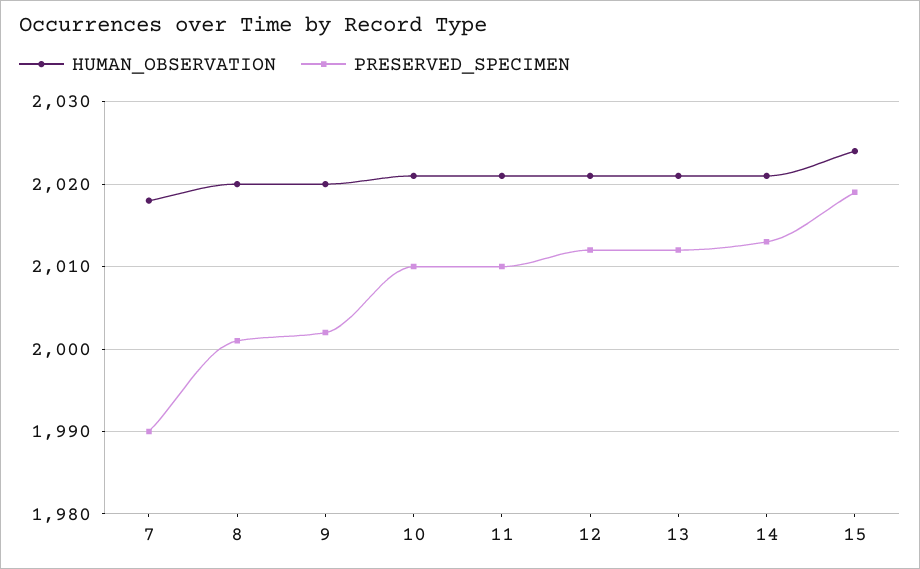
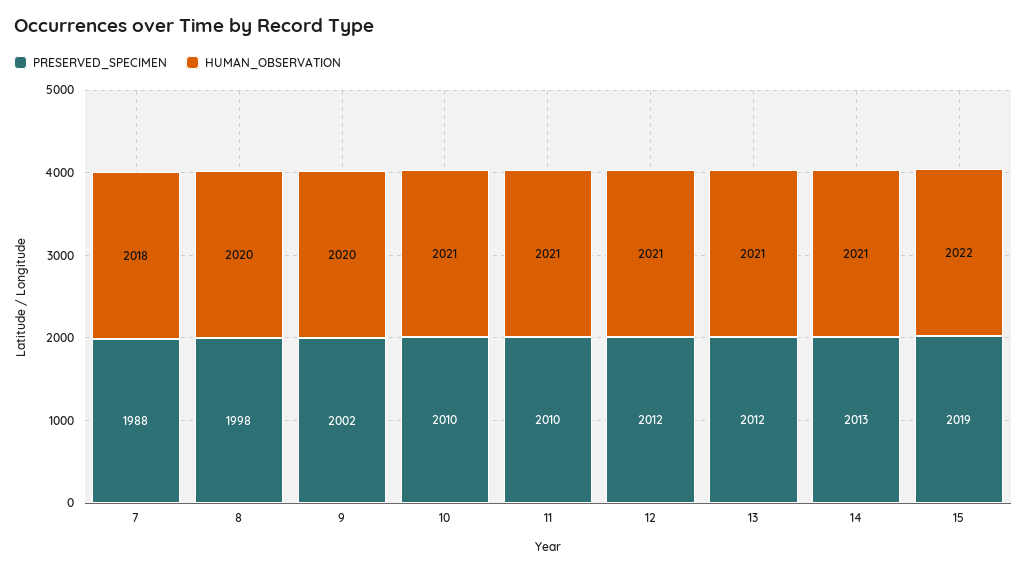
  {
    "HUMAN_OBSERVATION": {
      "7": 2018,
      "8": 2020,
      "9": 2020,
      "10": 2021,
      "11": 2021,
      "12": 2021,
      "13": 2021,
      "14": 2021,
-     "15": 2024
+     "15": 2022
    },
    "PRESERVED_SPECIMEN": {
-     "7": 1990,
+     "7": 1988,
-     "8": 2001,
+     "8": 1998,
      "9": 2002,
      "10": 2010,
      "11": 2010,
      "12": 2012,
      "13": 2012,
      "14": 2013,
      "15": 2019
    }
  }

